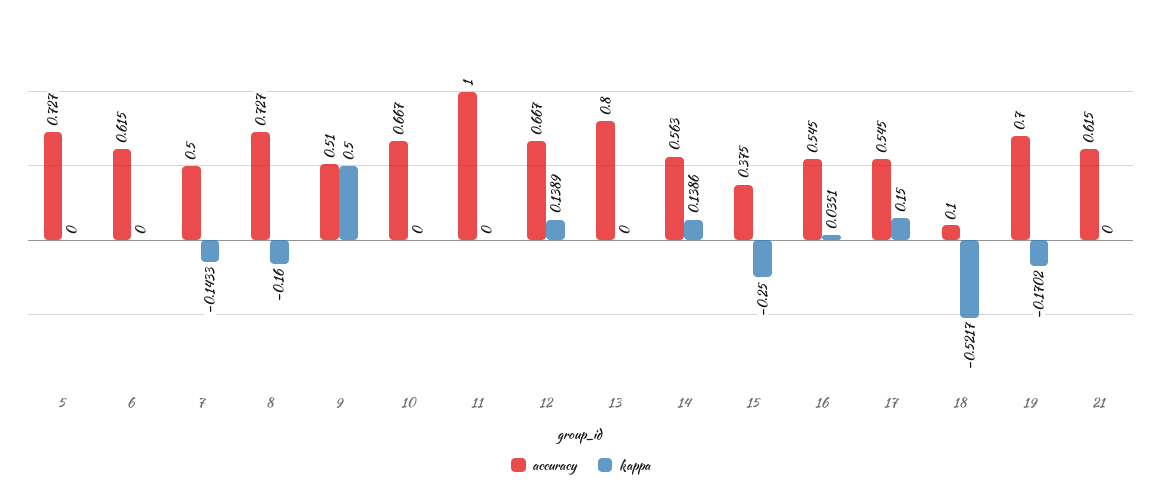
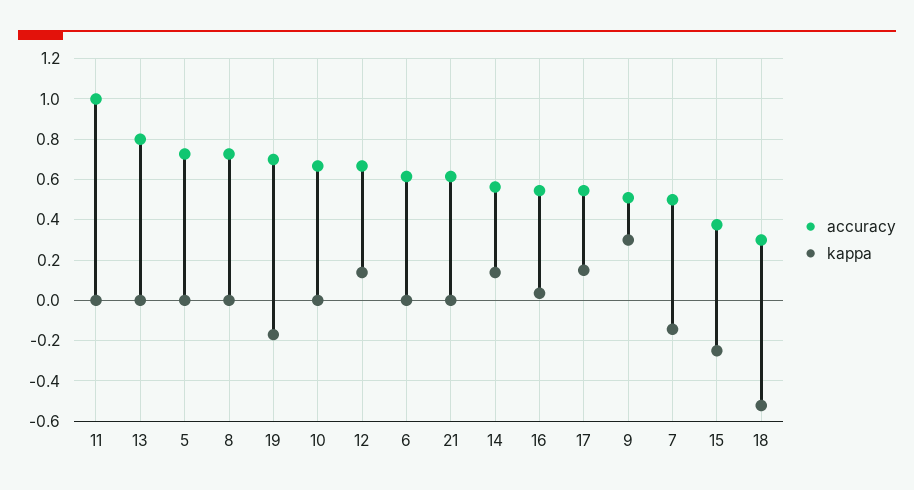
  {
    "accuracy": {
      "5": 0.727,
      "6": 0.615,
      "7": 0.5,
      "8": 0.727,
      "9": 0.51,
      "10": 0.667,
      "11": 1,
      "12": 0.667,
      "13": 0.8,
      "14": 0.563,
      "15": 0.375,
      "16": 0.545,
      "17": 0.545,
-     "18": 0.1,
+     "18": 0.3,
      "19": 0.7,
      "21": 0.615
    },
    "kappa": {
      "5": 0,
      "6": 0,
      "7": -0.1433,
-     "8": -0.16,
+     "8": 0,
-     "9": 0.5,
+     "9": 0.3,
      "10": 0,
      "11": 0,
      "12": 0.1389,
      "13": 0,
      "14": 0.1386,
      "15": -0.25,
      "16": 0.0351,
      "17": 0.15,
      "18": -0.5217,
      "19": -0.1702,
      "21": 0
    }
  }

